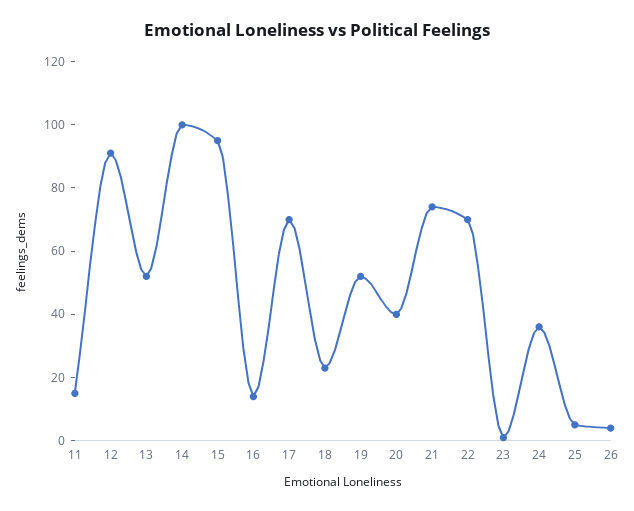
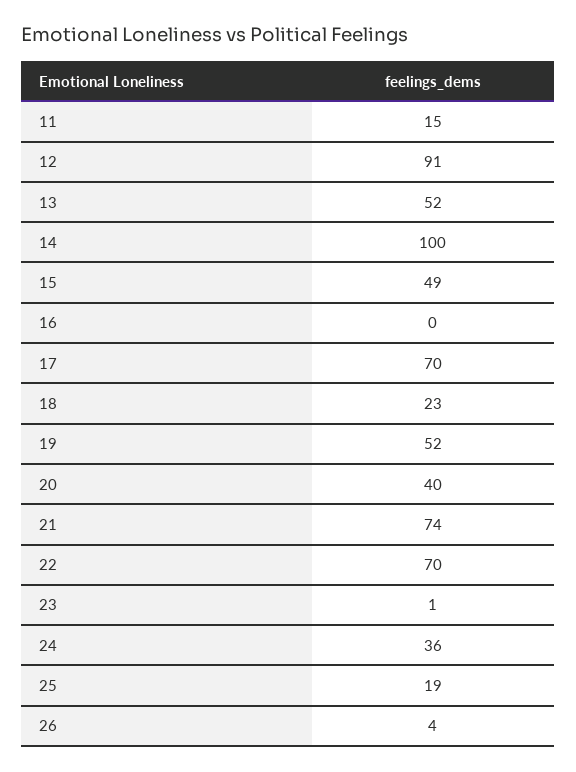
  {
    "11": 15,
    "12": 91,
    "13": 52,
    "14": 100,
-   "15": 95,
+   "15": 49,
-   "16": 15,
+   "16": 0,
    "17": 70,
    "18": 23,
    "19": 52,
    "20": 40,
    "21": 74,
    "22": 70,
    "23": 1,
    "24": 36,
-   "25": 5,
+   "25": 19,
    "26": 4
  }

